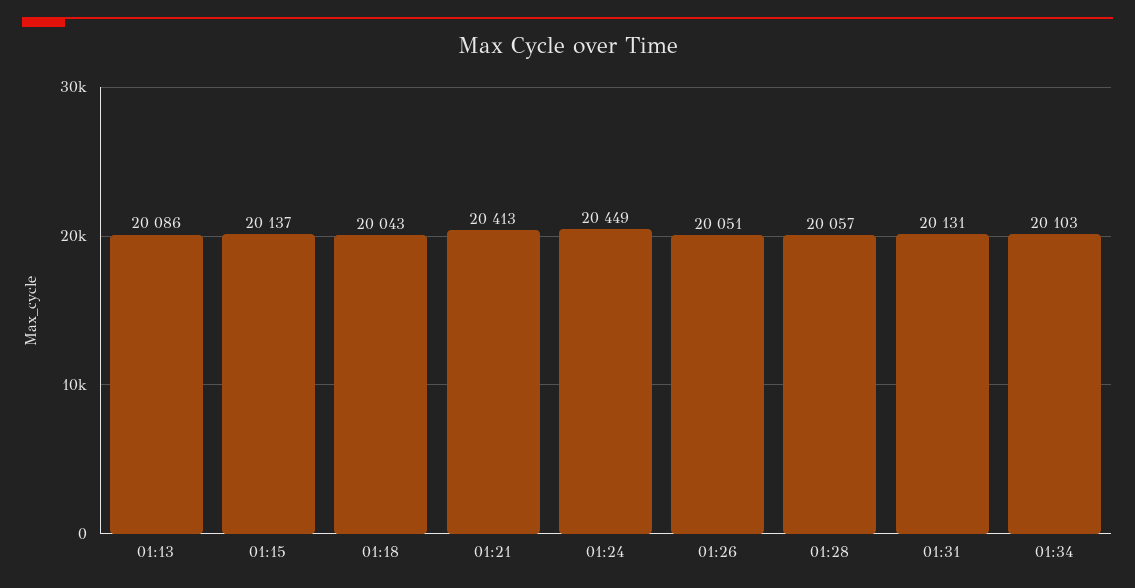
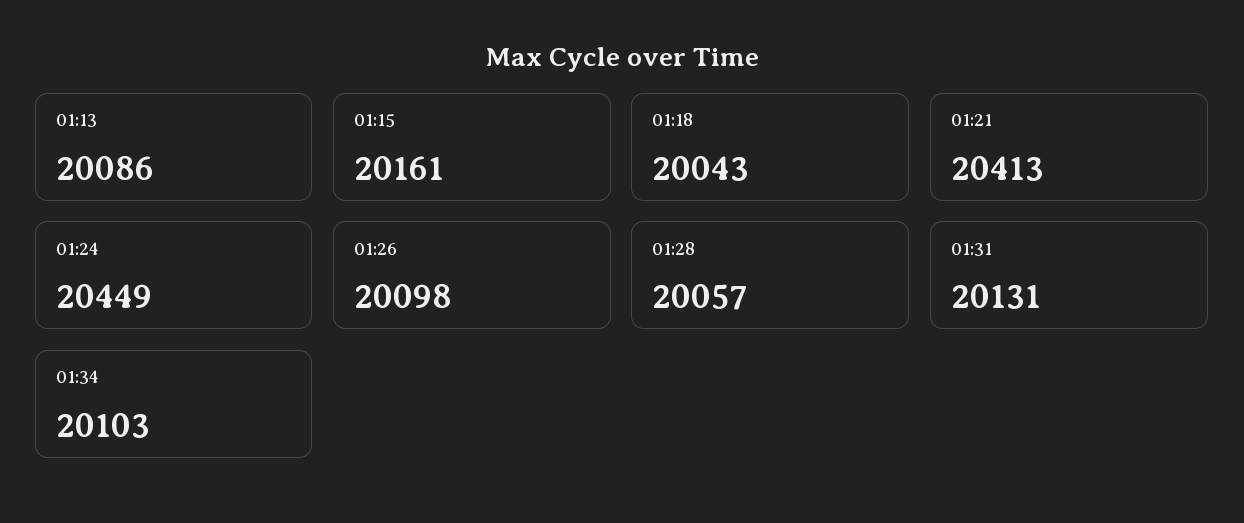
  {
    "01:13": 20086,
-   "01:15": 20137,
+   "01:15": 20161,
    "01:18": 20043,
    "01:21": 20413,
    "01:24": 20449,
-   "01:26": 20051,
+   "01:26": 20098,
    "01:28": 20057,
    "01:31": 20131,
    "01:34": 20103
  }

